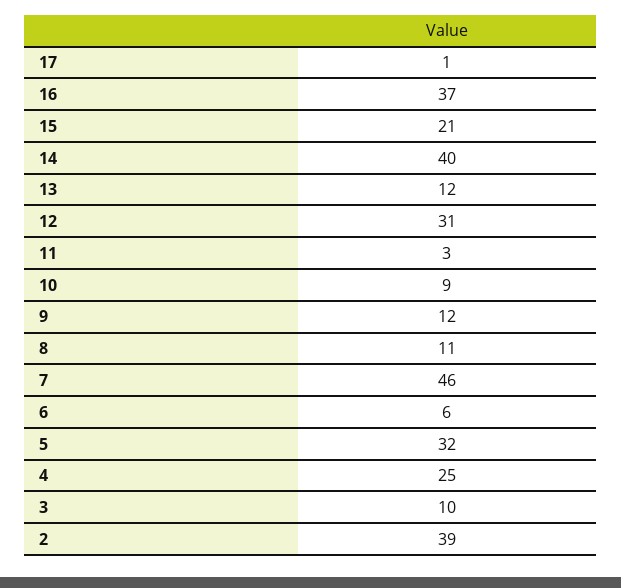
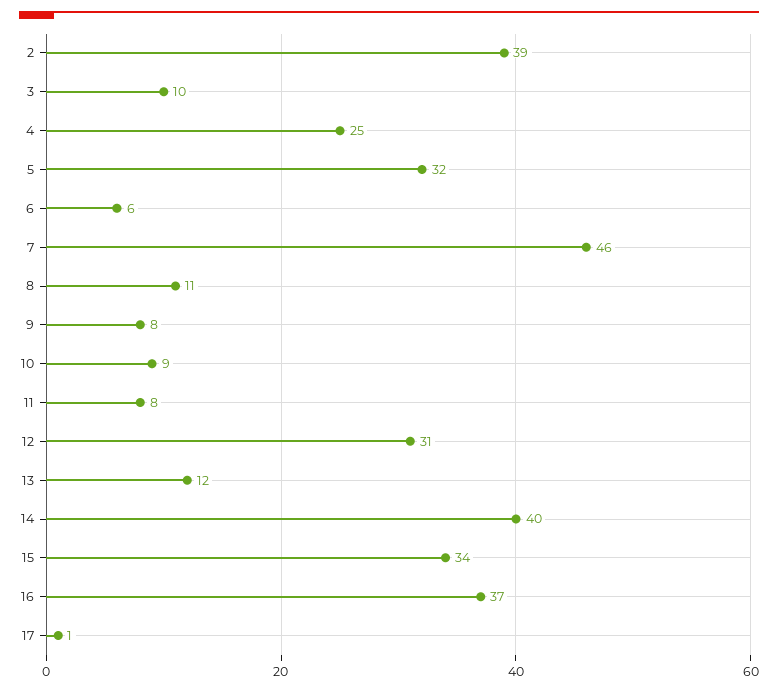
  {
    "17": 1,
    "16": 37,
-   "15": 21,
+   "15": 34,
    "14": 40,
    "13": 12,
    "12": 31,
-   "11": 3,
+   "11": 8,
    "10": 9,
-   "9": 12,
+   "9": 8,
    "8": 11,
    "7": 46,
    "6": 6,
    "5": 32,
    "4": 25,
    "3": 10,
    "2": 39
  }

